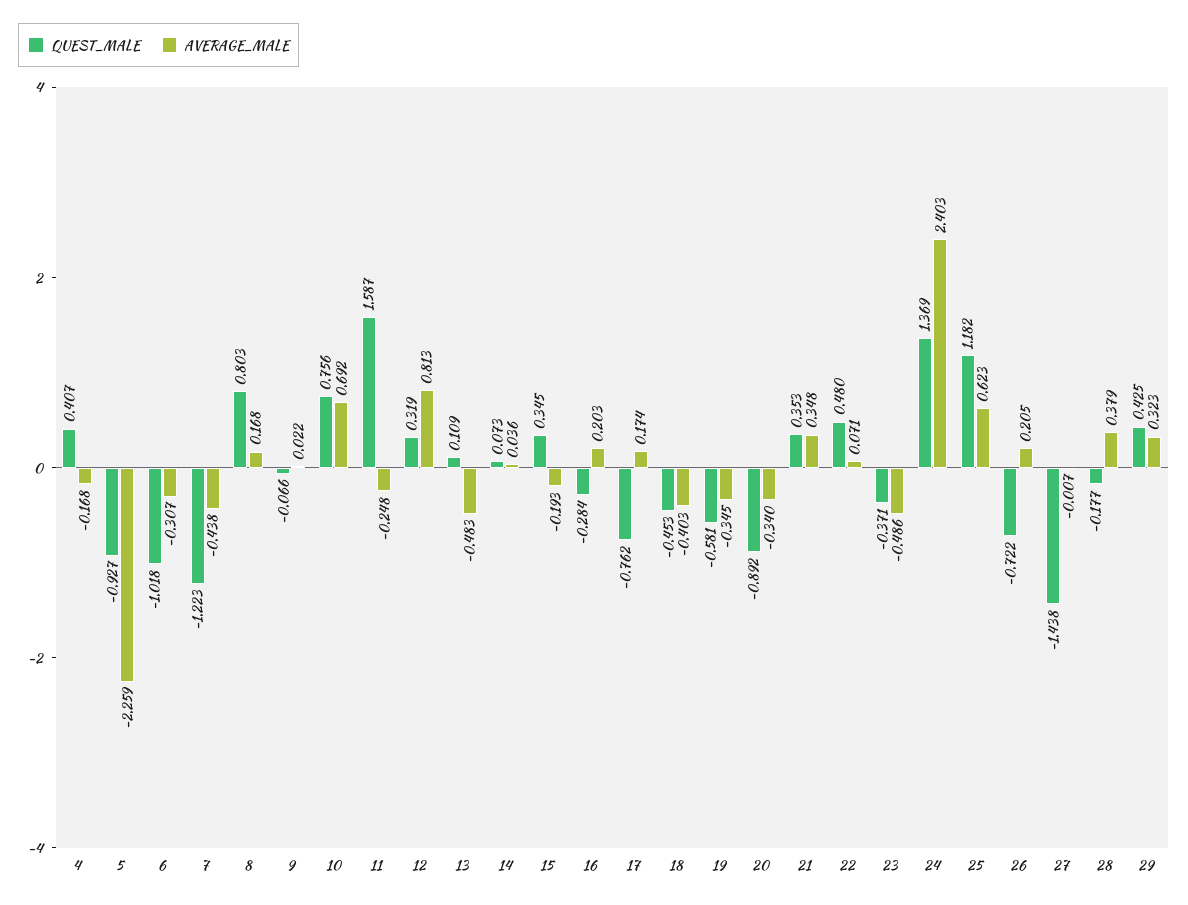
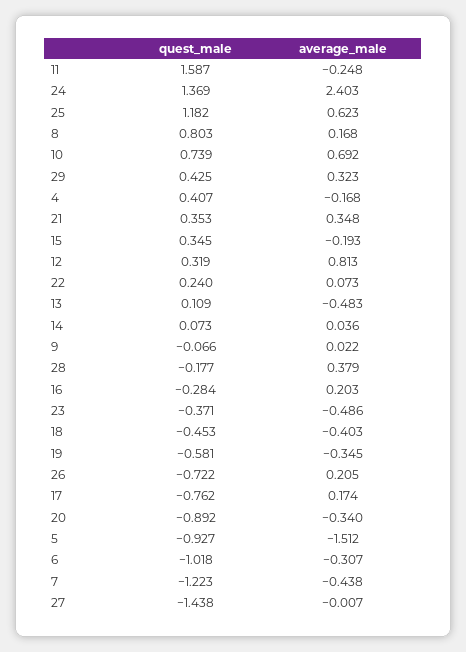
  {
    "QUEST_MALE": {
      "4": 0.407,
      "5": -0.927,
      "6": -1.018,
      "7": -1.223,
      "8": 0.803,
      "9": -0.066,
-     "10": 0.756,
+     "10": 0.739,
      "11": 1.587,
      "12": 0.319,
      "13": 0.109,
      "14": 0.073,
      "15": 0.345,
      "16": -0.284,
      "17": -0.762,
      "18": -0.453,
      "19": -0.581,
      "20": -0.892,
      "21": 0.353,
-     "22": 0.48,
+     "22": 0.24,
      "23": -0.371,
      "24": 1.369,
      "25": 1.182,
      "26": -0.722,
      "27": -1.438,
      "28": -0.177,
      "29": 0.425
    },
    "AVERAGE_MALE": {
      "4": -0.168,
-     "5": -2.259,
+     "5": -1.512,
      "6": -0.307,
      "7": -0.438,
      "8": 0.168,
      "9": 0.022,
      "10": 0.692,
      "11": -0.248,
      "12": 0.813,
      "13": -0.483,
      "14": 0.036,
      "15": -0.193,
      "16": 0.203,
      "17": 0.174,
      "18": -0.403,
      "19": -0.345,
      "20": -0.34,
      "21": 0.348,
-     "22": 0.071,
+     "22": 0.073,
      "23": -0.486,
      "24": 2.403,
      "25": 0.623,
      "26": 0.205,
      "27": -0.007,
      "28": 0.379,
      "29": 0.323
    }
  }

